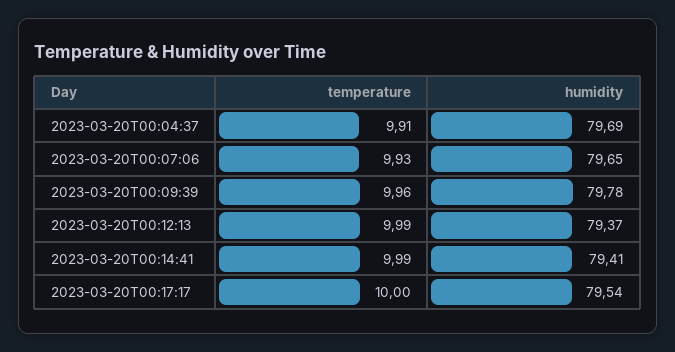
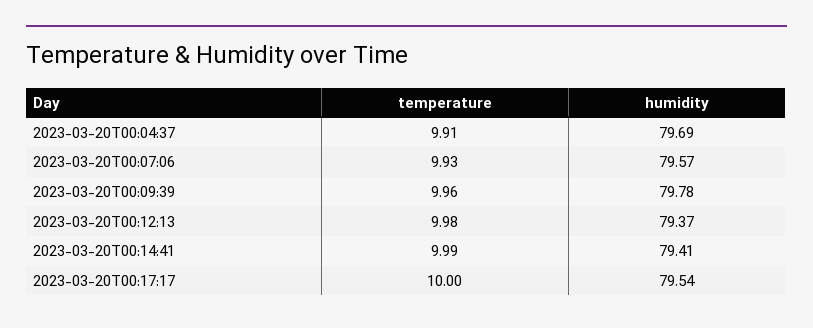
  {
    "temperature": {
      "2023-03-20T00:04:37": 9.91,
      "2023-03-20T00:07:06": 9.93,
      "2023-03-20T00:09:39": 9.96,
-     "2023-03-20T00:12:13": 9.99,
+     "2023-03-20T00:12:13": 9.98,
      "2023-03-20T00:14:41": 9.99,
      "2023-03-20T00:17:17": 10
    },
    "humidity": {
      "2023-03-20T00:04:37": 79.69,
-     "2023-03-20T00:07:06": 79.65,
+     "2023-03-20T00:07:06": 79.57,
      "2023-03-20T00:09:39": 79.78,
      "2023-03-20T00:12:13": 79.37,
      "2023-03-20T00:14:41": 79.41,
      "2023-03-20T00:17:17": 79.54
    }
  }

